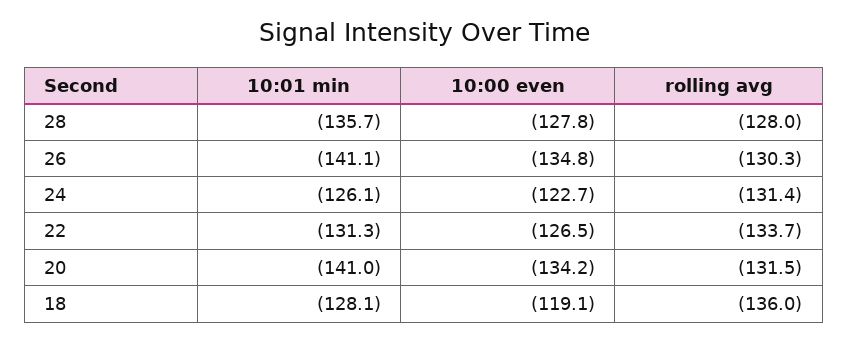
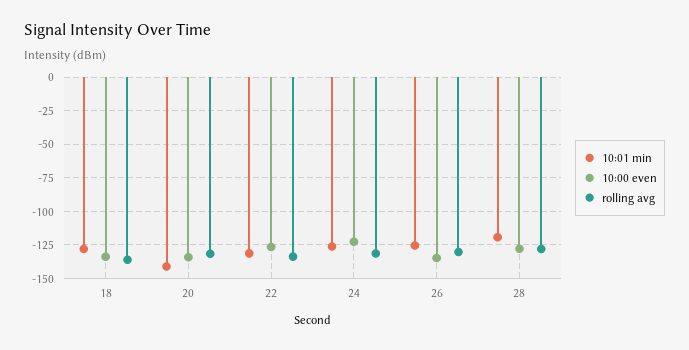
  {
    "10:01 min": {
-     "28": -135.7,
+     "28": -120,
-     "26": -141.1,
+     "26": -125,
      "24": -126.1,
      "22": -131.3,
      "20": -141,
      "18": -128.1
    },
    "10:00 even": {
      "28": -127.8,
      "26": -134.8,
      "24": -122.7,
      "22": -126.5,
      "20": -134.2,
-     "18": -119.1
+     "18": -135
    },
    "rolling avg": {
      "28": -128,
      "26": -130.3,
      "24": -131.4,
      "22": -133.7,
      "20": -131.5,
      "18": -136
    }
  }

